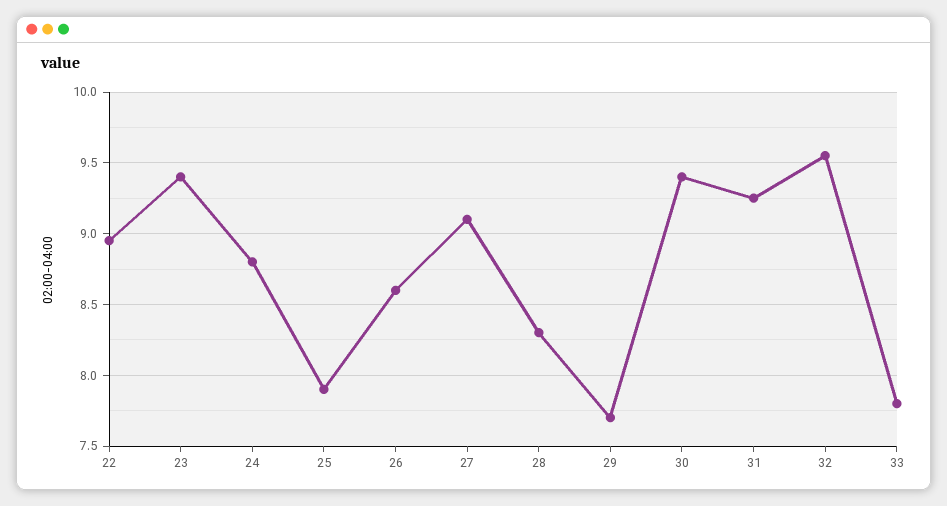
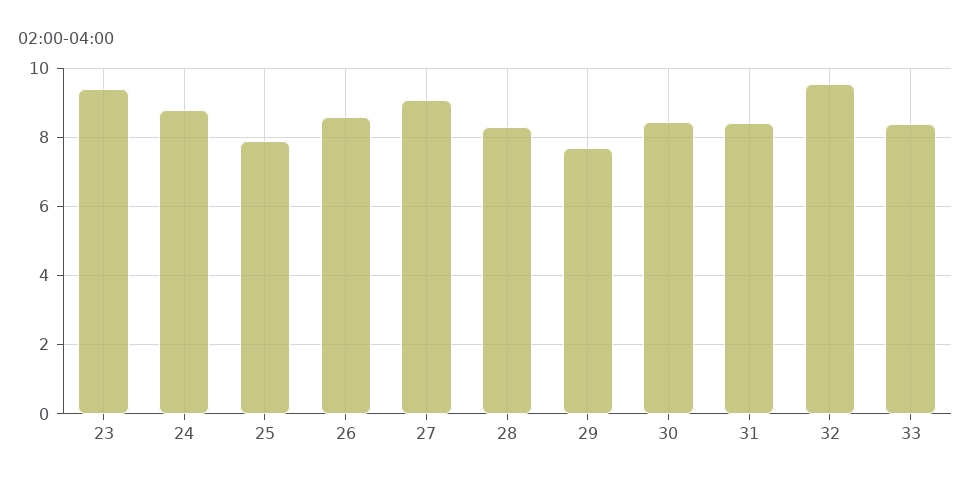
  {
-   "22": 8.95,
    "23": 9.4,
    "24": 8.8,
    "25": 7.9,
    "26": 8.6,
    "27": 9.1,
    "28": 8.3,
    "29": 7.7,
-   "30": 9.4,
+   "30": 8.4,
-   "31": 9.25,
+   "31": 8.4,
    "32": 9.55,
-   "33": 7.8
+   "33": 8.4
  }

